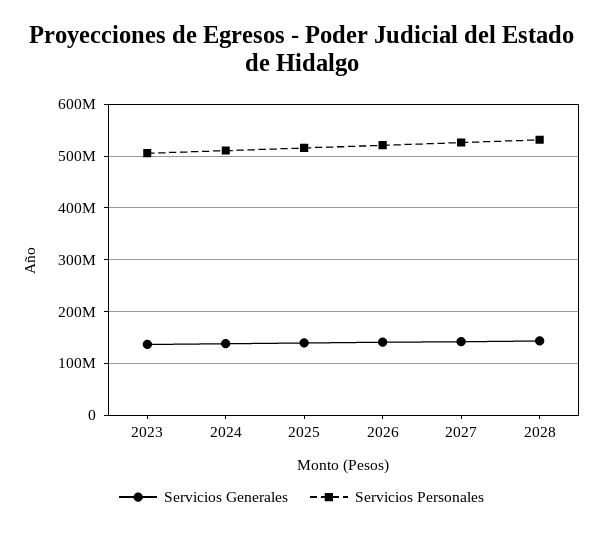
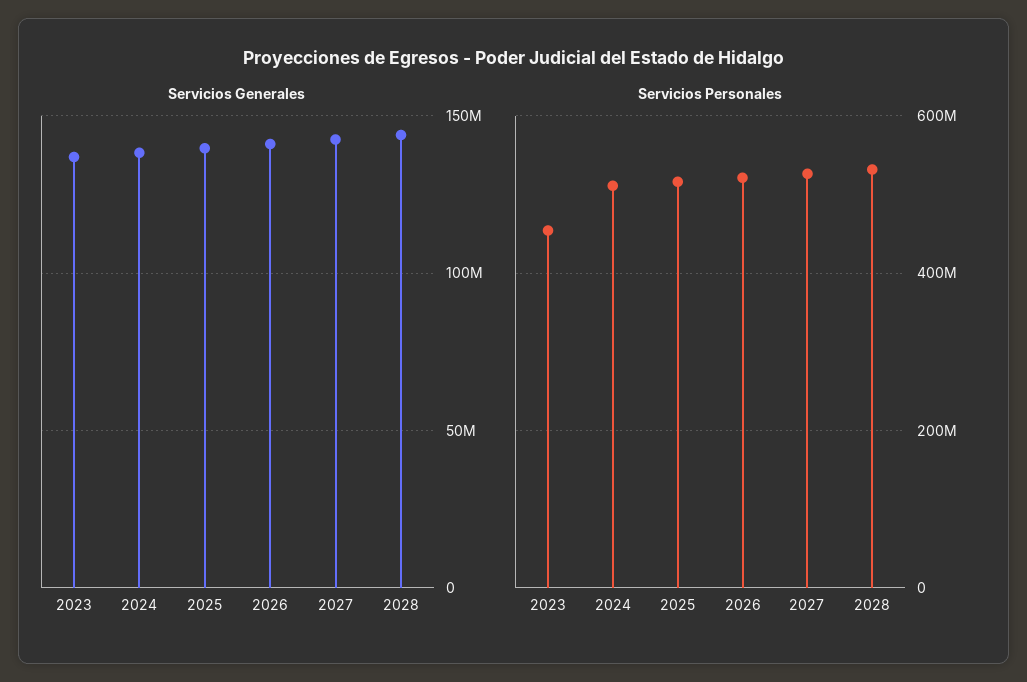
  {
    "Servicios Generales": {
      "2023": 135000000,
      "2024": 140000000,
      "2025": 140000000,
      "2026": 140000000,
      "2027": 140000000,
      "2028": 145000000
    },
    "Servicios Personales": {
-     "2023": 500000000,
+     "2023": 460000000,
      "2024": 520000000,
      "2025": 520000000,
      "2026": 520000000,
      "2027": 520000000,
      "2028": 540000000
    }
  }

